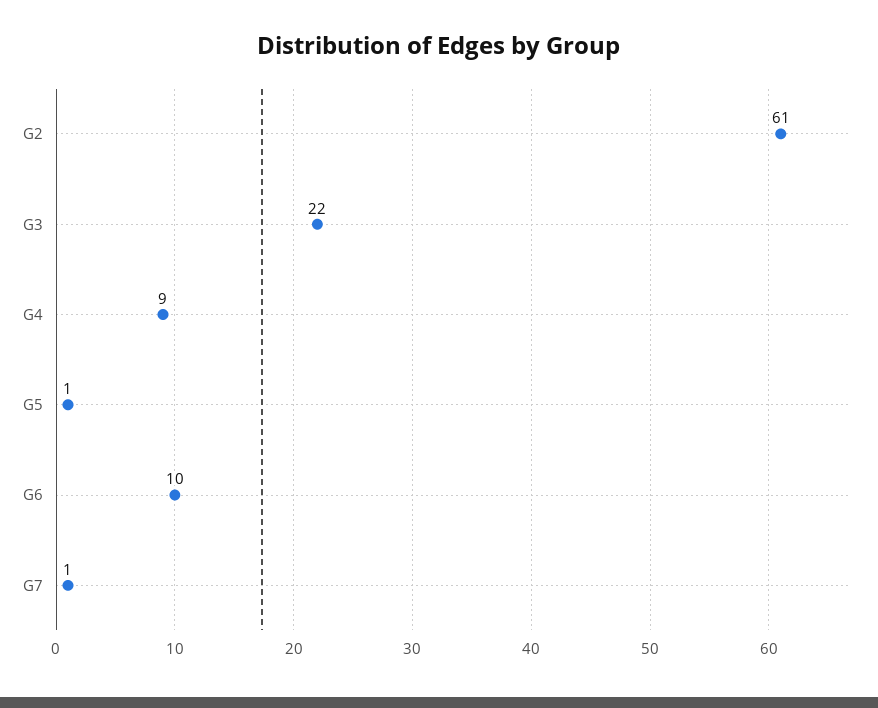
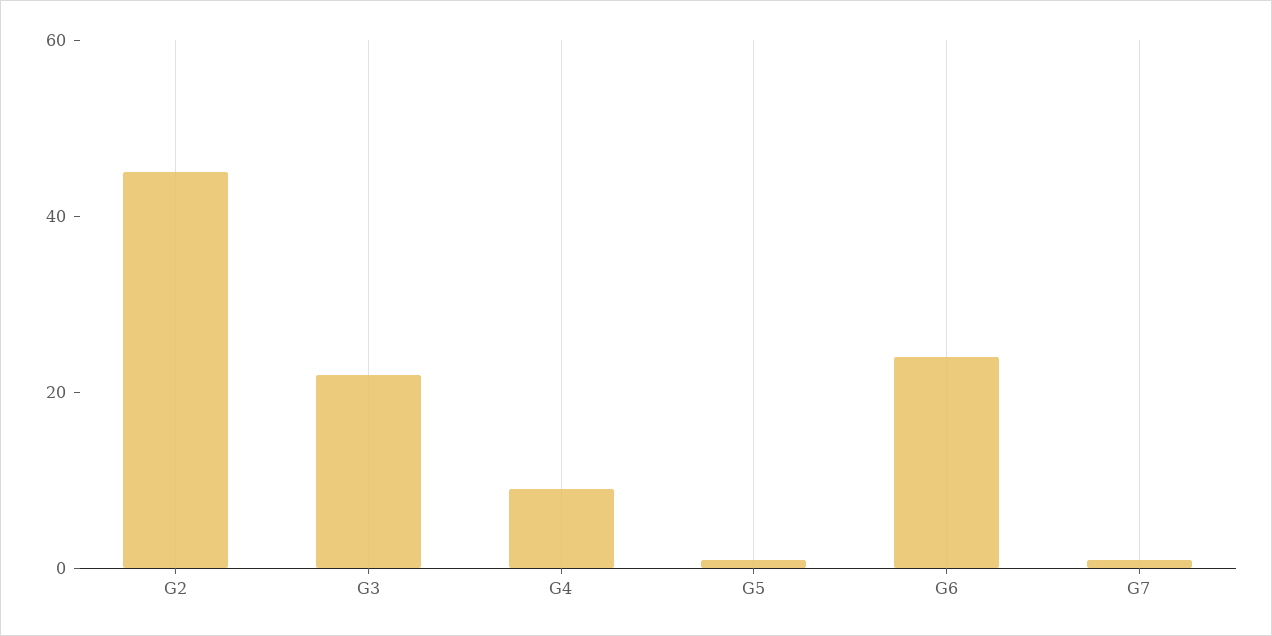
  {
-   "G2": 61,
+   "G2": 45,
    "G3": 22,
    "G4": 9,
    "G5": 1,
-   "G6": 10,
+   "G6": 25,
    "G7": 1
  }

